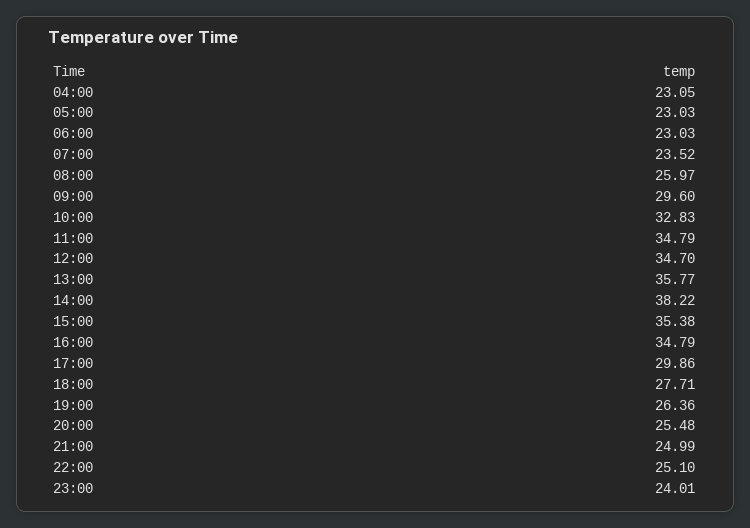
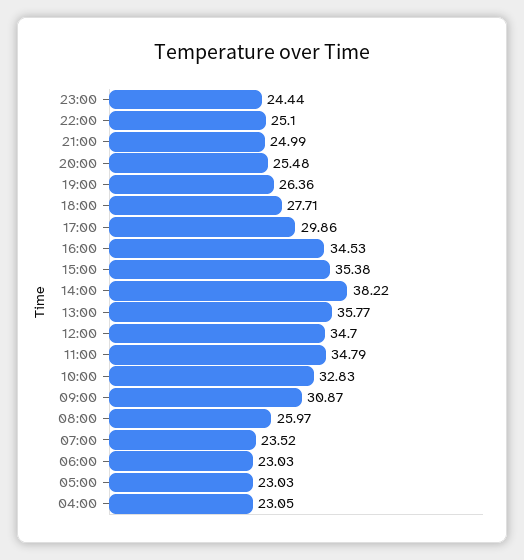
  {
    "04:00": 23.05,
    "05:00": 23.03,
    "06:00": 23.03,
    "07:00": 23.52,
    "08:00": 25.97,
-   "09:00": 29.6,
+   "09:00": 30.87,
    "10:00": 32.83,
    "11:00": 34.79,
    "12:00": 34.7,
    "13:00": 35.77,
    "14:00": 38.22,
    "15:00": 35.38,
-   "16:00": 34.79,
+   "16:00": 34.53,
    "17:00": 29.86,
    "18:00": 27.71,
    "19:00": 26.36,
    "20:00": 25.48,
    "21:00": 24.99,
    "22:00": 25.1,
-   "23:00": 24.01
+   "23:00": 24.44
  }

